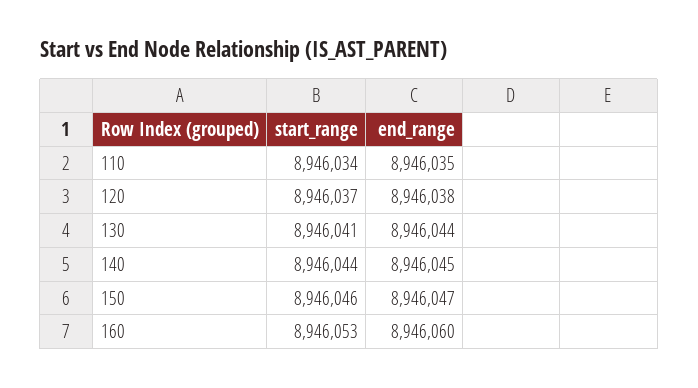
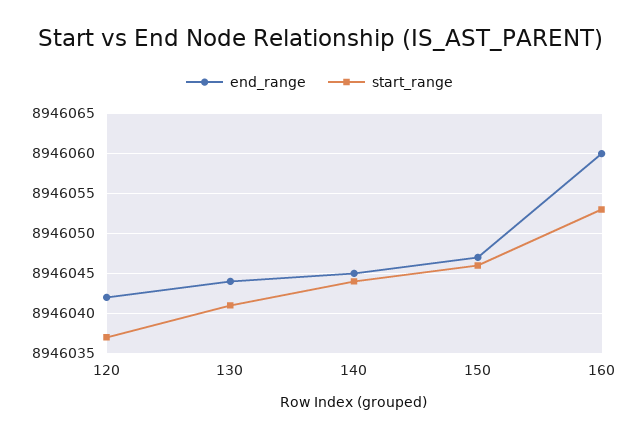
  {
    "start_range": {
-     "110": 8946034,
      "120": 8946037,
      "130": 8946041,
      "140": 8946044,
      "150": 8946046,
      "160": 8946053
    },
    "end_range": {
-     "110": 8946035,
-     "120": 8946038,
+     "120": 8946042,
      "130": 8946044,
      "140": 8946045,
      "150": 8946047,
      "160": 8946060
    }
  }

